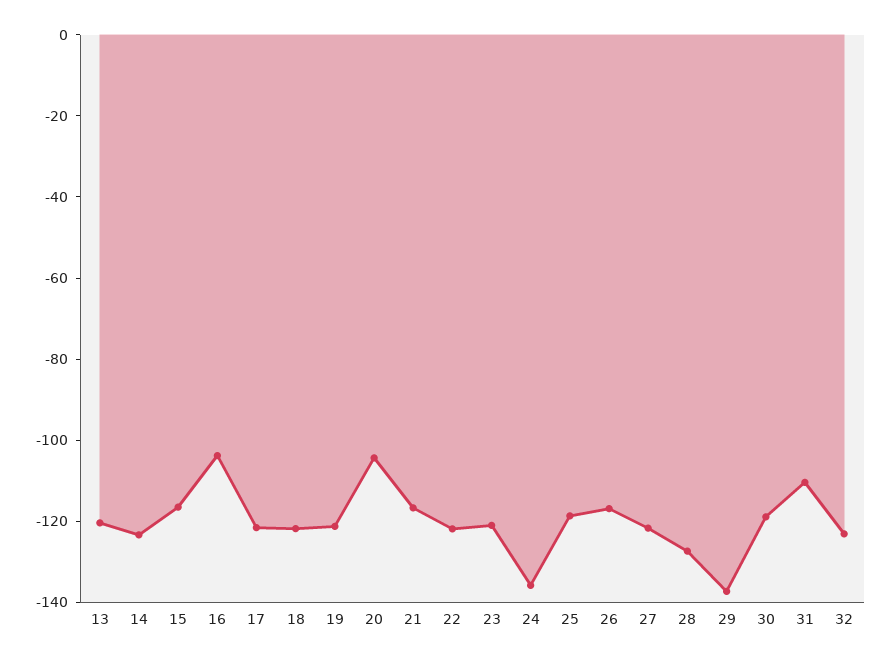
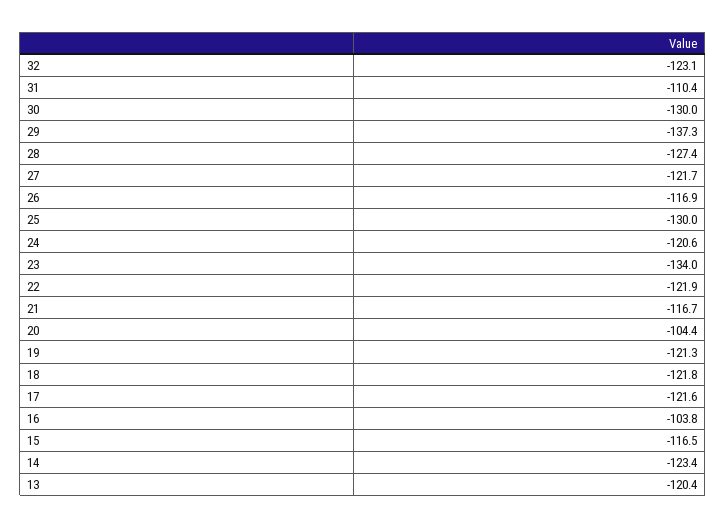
  {
    "13": -120.4,
    "14": -123.4,
    "15": -116.5,
    "16": -103.8,
    "17": -121.6,
    "18": -121.8,
    "19": -121.3,
    "20": -104.4,
    "21": -116.7,
    "22": -121.9,
-   "23": -120,
+   "23": -134,
-   "24": -135,
+   "24": -120.6,
-   "25": -120,
+   "25": -130,
    "26": -116.9,
    "27": -121.7,
    "28": -127.4,
    "29": -137.3,
-   "30": -120,
+   "30": -130,
    "31": -110.4,
    "32": -123.1
  }

